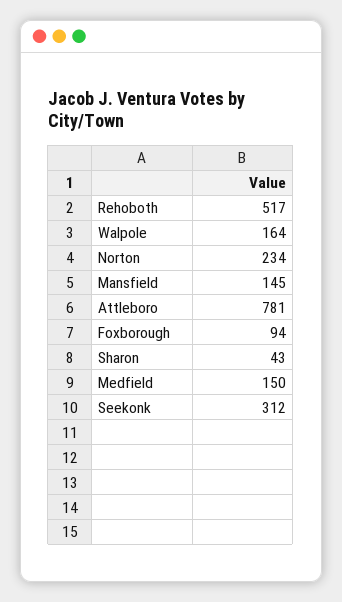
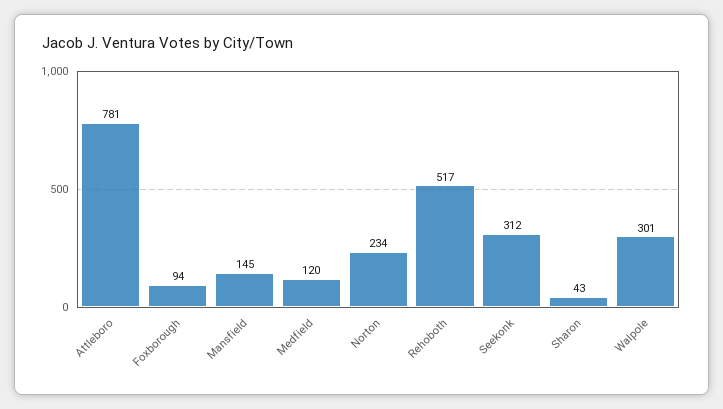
  {
    "Rehoboth": 517,
-   "Walpole": 164,
+   "Walpole": 301,
    "Norton": 234,
    "Mansfield": 145,
    "Attleboro": 781,
    "Foxborough": 94,
    "Sharon": 43,
-   "Medfield": 150,
+   "Medfield": 120,
    "Seekonk": 312
  }

